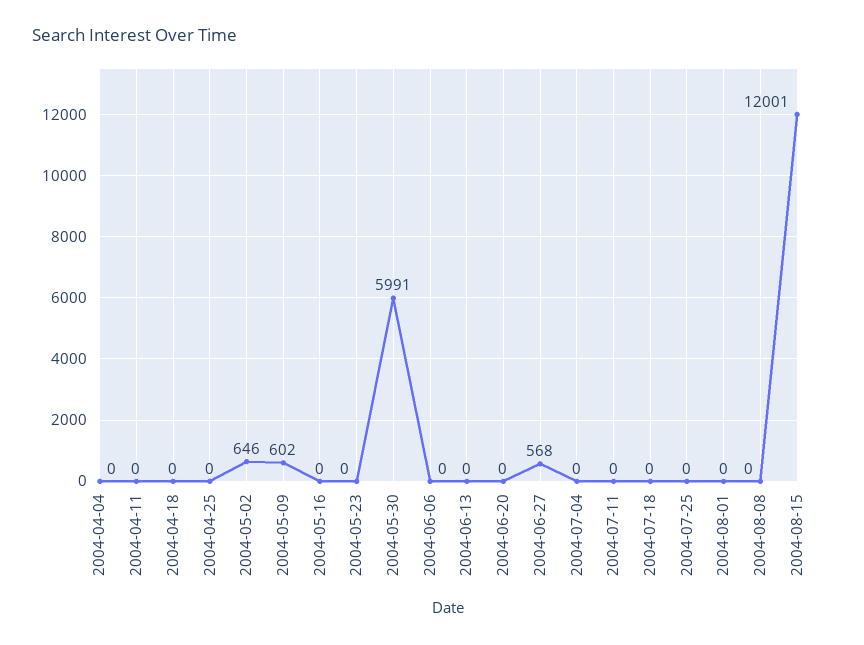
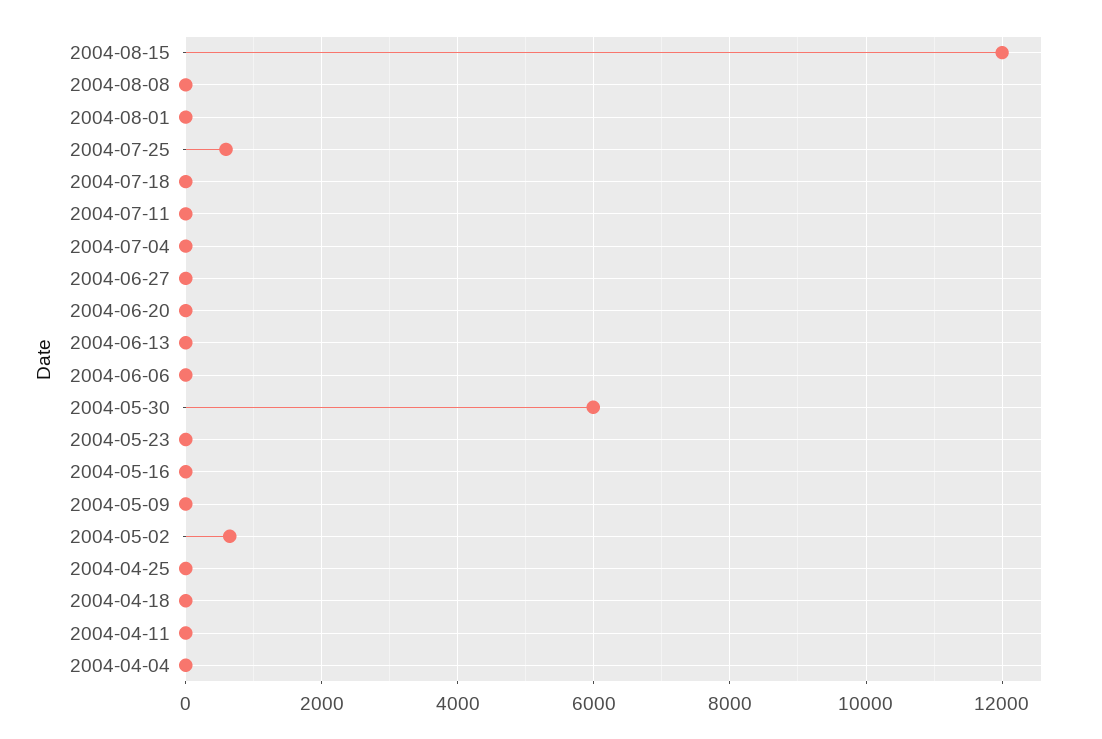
  {
    "2004-04-04": 0,
    "2004-04-11": 0,
    "2004-04-18": 0,
    "2004-04-25": 0,
    "2004-05-02": 646,
-   "2004-05-09": 602,
+   "2004-05-09": 0,
    "2004-05-16": 0,
    "2004-05-23": 0,
    "2004-05-30": 5991,
    "2004-06-06": 0,
    "2004-06-13": 0,
    "2004-06-20": 0,
-   "2004-06-27": 568,
+   "2004-06-27": 0,
    "2004-07-04": 0,
    "2004-07-11": 0,
    "2004-07-18": 0,
-   "2004-07-25": 0,
+   "2004-07-25": 600,
    "2004-08-01": 0,
    "2004-08-08": 0,
    "2004-08-15": 12001
  }

